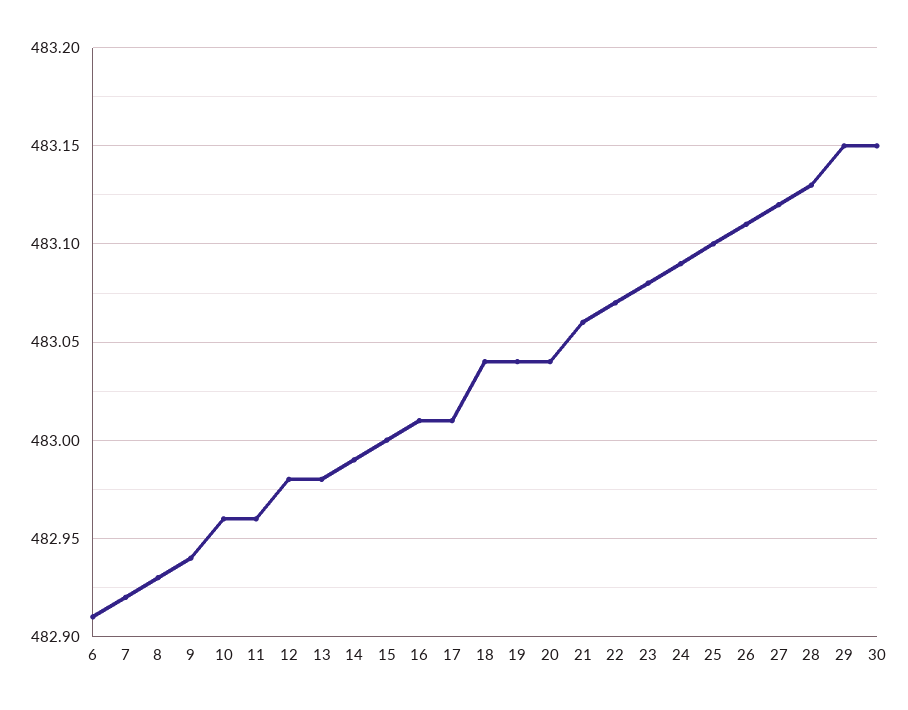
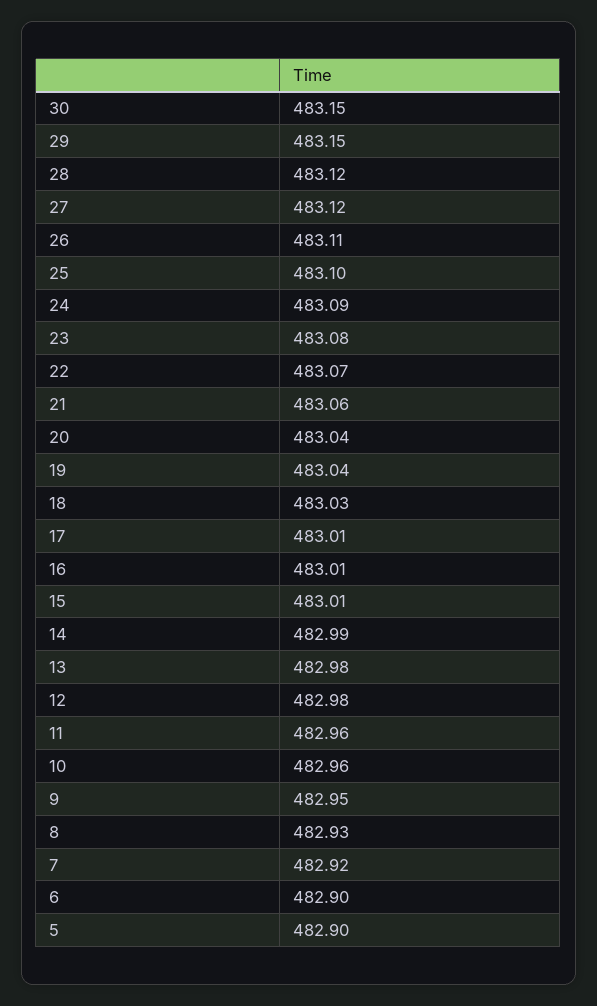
  {
-   "6": 482.91,
+   "6": 482.9,
    "7": 482.92,
    "8": 482.93,
-   "9": 482.94,
+   "9": 482.95,
    "10": 482.96,
    "11": 482.96,
    "12": 482.98,
    "13": 482.98,
    "14": 482.99,
-   "15": 483,
+   "15": 483.01,
    "16": 483.01,
    "17": 483.01,
-   "18": 483.04,
+   "18": 483.03,
    "19": 483.04,
    "20": 483.04,
    "21": 483.06,
    "22": 483.07,
    "23": 483.08,
    "24": 483.09,
    "25": 483.1,
    "26": 483.11,
    "27": 483.12,
-   "28": 483.13,
+   "28": 483.12,
    "29": 483.15,
-   "30": 483.15
+   "30": 483.15,
+   "5": 482.9
  }

